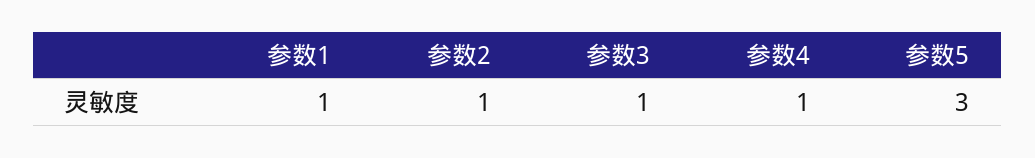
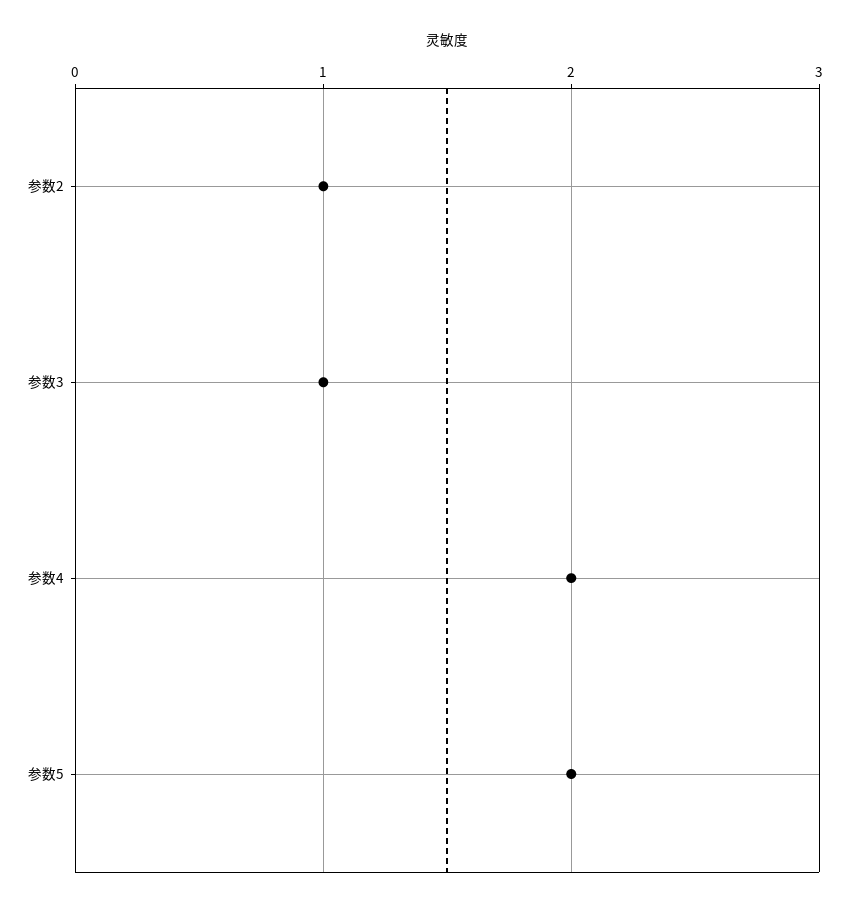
  {
-   "参数1": 1,
    "参数2": 1,
    "参数3": 1,
-   "参数4": 1,
+   "参数4": 2,
-   "参数5": 3
+   "参数5": 2
  }

